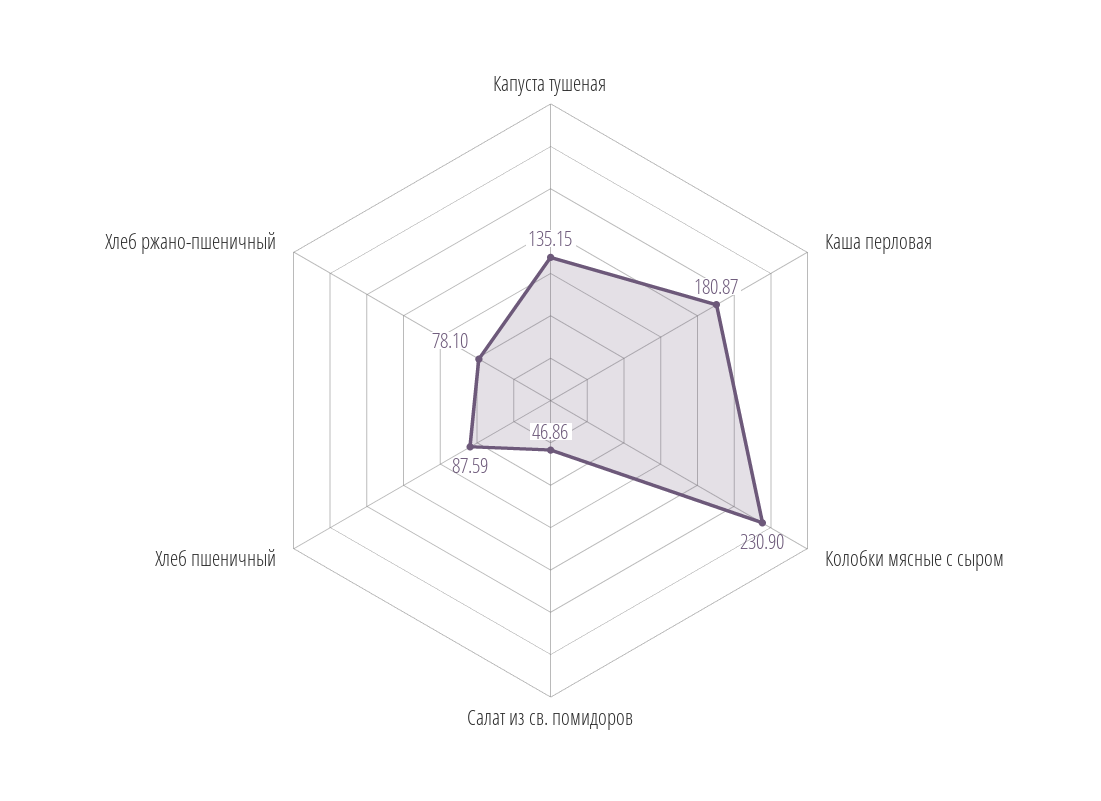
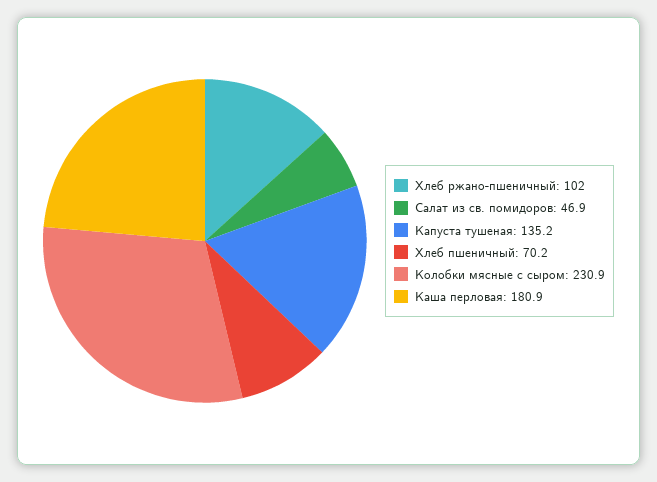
  {
    "Капуста тушеная": 135.15,
    "Каша перловая": 180.87,
    "Колобки мясные с сыром": 230.9,
    "Салат из св. помидоров": 46.86,
-   "Хлеб пшеничный": 87.59,
+   "Хлеб пшеничный": 70.2,
-   "Хлеб ржано-пшеничный": 78.1
+   "Хлеб ржано-пшеничный": 102
  }

